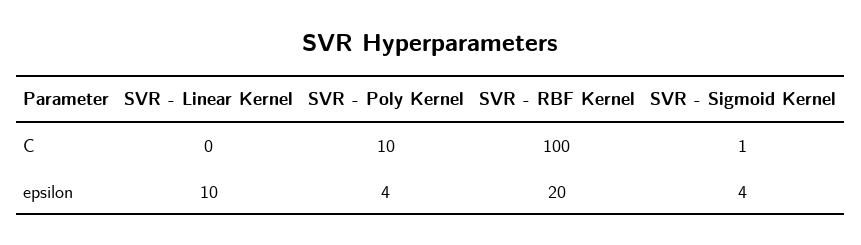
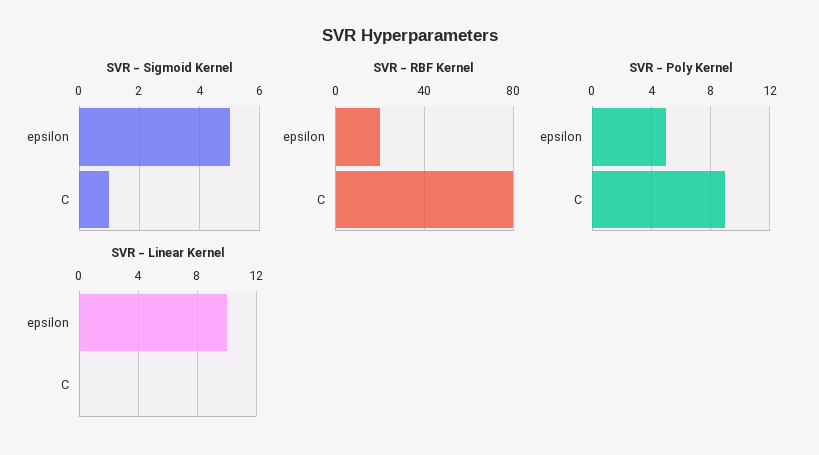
  {
    "SVR - Linear Kernel": {
      "C": 0,
      "epsilon": 10
    },
    "SVR - Poly Kernel": {
-     "C": 10,
+     "C": 9,
-     "epsilon": 4
+     "epsilon": 5
    },
    "SVR - RBF Kernel": {
-     "C": 100,
+     "C": 80,
      "epsilon": 20
    },
    "SVR - Sigmoid Kernel": {
      "C": 1,
-     "epsilon": 4
+     "epsilon": 5
    }
  }

